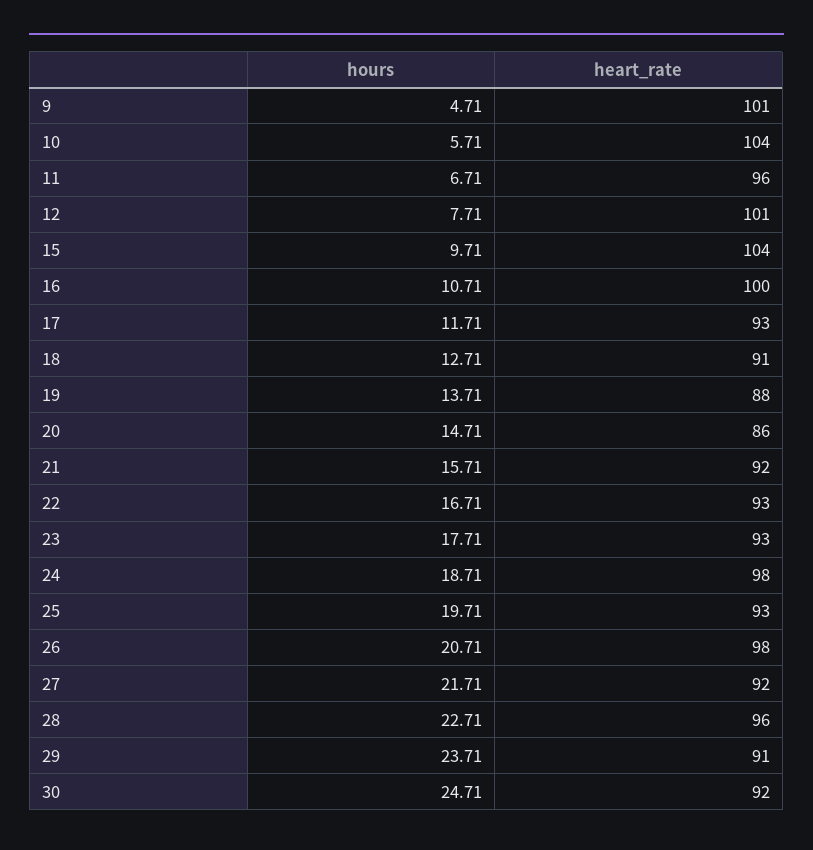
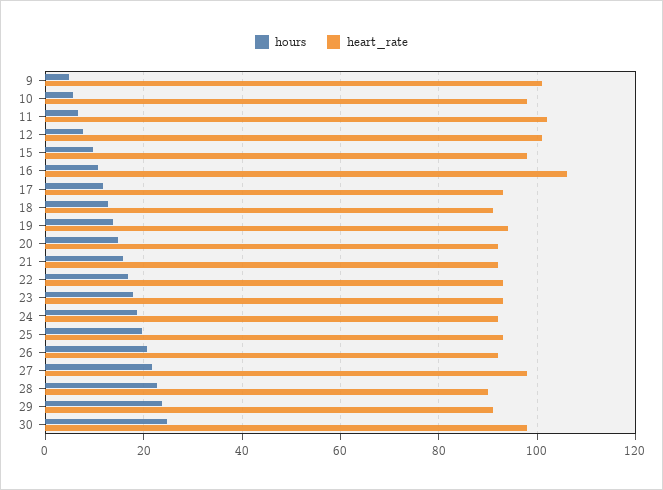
  {
    "hours": {
      "9": 4.71,
      "10": 5.71,
      "11": 6.71,
      "12": 7.71,
      "15": 9.71,
      "16": 10.71,
      "17": 11.71,
      "18": 12.71,
      "19": 13.71,
      "20": 14.71,
      "21": 15.71,
      "22": 16.71,
      "23": 17.71,
      "24": 18.71,
      "25": 19.71,
      "26": 20.71,
      "27": 21.71,
      "28": 22.71,
      "29": 23.71,
      "30": 24.71
    },
    "heart_rate": {
      "9": 101,
-     "10": 104,
+     "10": 98,
-     "11": 96,
+     "11": 102,
      "12": 101,
-     "15": 104,
+     "15": 98,
-     "16": 100,
+     "16": 106,
      "17": 93,
      "18": 91,
-     "19": 88,
+     "19": 94,
-     "20": 86,
+     "20": 92,
      "21": 92,
      "22": 93,
      "23": 93,
-     "24": 98,
+     "24": 92,
      "25": 93,
-     "26": 98,
+     "26": 92,
-     "27": 92,
+     "27": 98,
-     "28": 96,
+     "28": 90,
      "29": 91,
-     "30": 92
+     "30": 98
    }
  }

